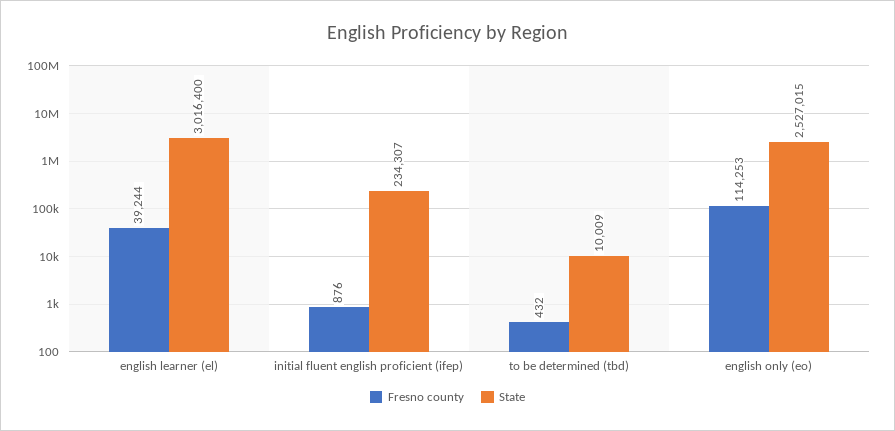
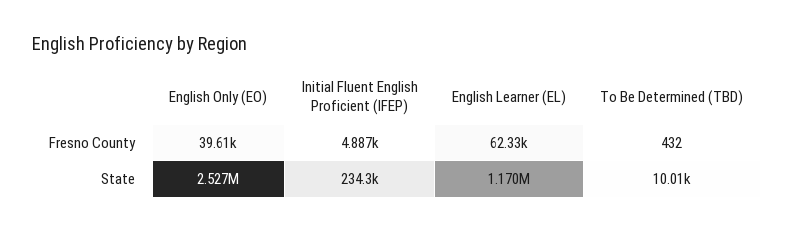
  {
    "Fresno county": {
-     "english learner (el)": 39244,
+     "english learner (el)": 62330,
-     "initial fluent english proficient (ifep)": 876,
+     "initial fluent english proficient (ifep)": 4887,
      "to be determined (tbd)": 432,
-     "english only (eo)": 114253
+     "english only (eo)": 39610
    },
    "State": {
-     "english learner (el)": 3016400,
+     "english learner (el)": 1170000,
      "initial fluent english proficient (ifep)": 234307,
      "to be determined (tbd)": 10009,
      "english only (eo)": 2527015
    }
  }

